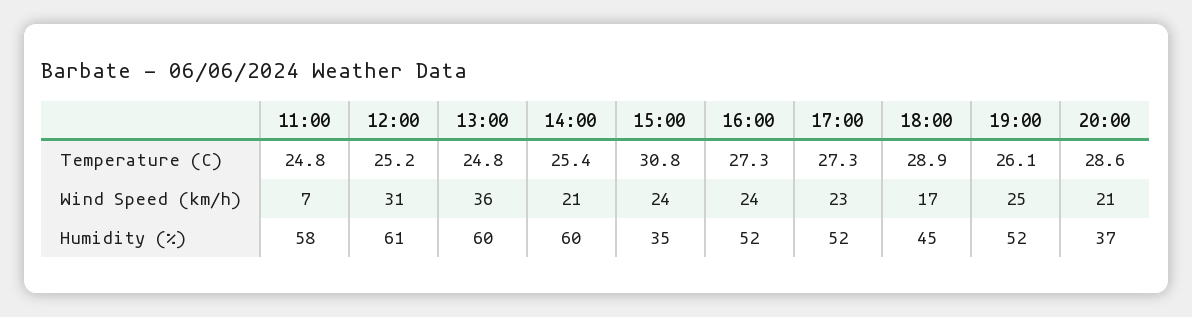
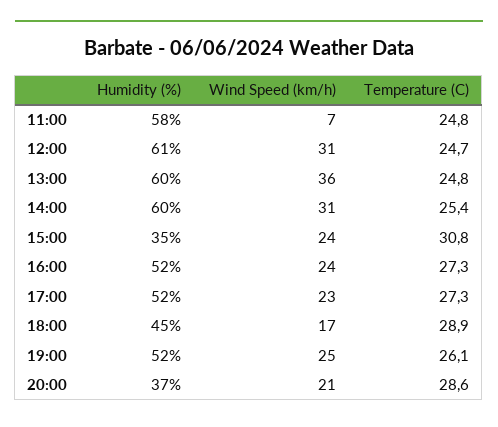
  {
    "11:00": {
      "Temperature (C)": 24.8,
      "Wind Speed (km/h)": 7,
      "Humidity (%)": 58
    },
    "12:00": {
-     "Temperature (C)": 25.2,
+     "Temperature (C)": 24.7,
      "Wind Speed (km/h)": 31,
      "Humidity (%)": 61
    },
    "13:00": {
      "Temperature (C)": 24.8,
      "Wind Speed (km/h)": 36,
      "Humidity (%)": 60
    },
    "14:00": {
      "Temperature (C)": 25.4,
-     "Wind Speed (km/h)": 21,
+     "Wind Speed (km/h)": 31,
      "Humidity (%)": 60
    },
    "15:00": {
      "Temperature (C)": 30.8,
      "Wind Speed (km/h)": 24,
      "Humidity (%)": 35
    },
    "16:00": {
      "Temperature (C)": 27.3,
      "Wind Speed (km/h)": 24,
      "Humidity (%)": 52
    },
    "17:00": {
      "Temperature (C)": 27.3,
      "Wind Speed (km/h)": 23,
      "Humidity (%)": 52
    },
    "18:00": {
      "Temperature (C)": 28.9,
      "Wind Speed (km/h)": 17,
      "Humidity (%)": 45
    },
    "19:00": {
      "Temperature (C)": 26.1,
      "Wind Speed (km/h)": 25,
      "Humidity (%)": 52
    },
    "20:00": {
      "Temperature (C)": 28.6,
      "Wind Speed (km/h)": 21,
      "Humidity (%)": 37
    }
  }

